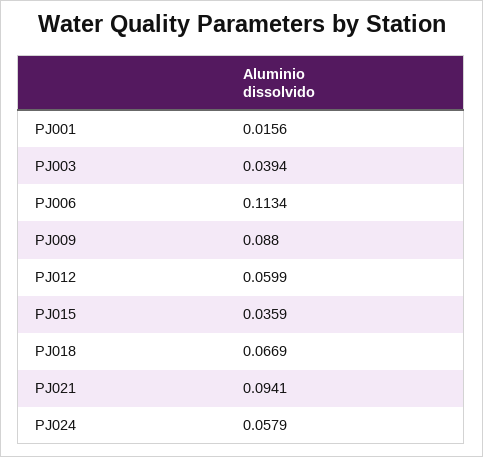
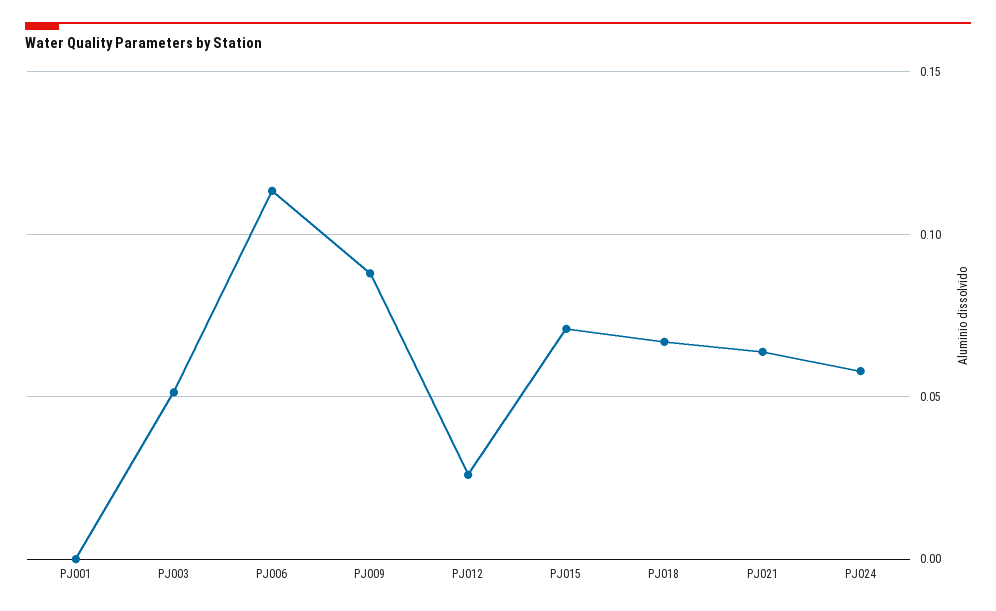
  {
-   "PJ001": 0.0156,
+   "PJ001": 0,
-   "PJ003": 0.0394,
+   "PJ003": 0.05,
    "PJ006": 0.1134,
    "PJ009": 0.088,
-   "PJ012": 0.0599,
+   "PJ012": 0.025,
-   "PJ015": 0.0359,
+   "PJ015": 0.07,
    "PJ018": 0.0669,
-   "PJ021": 0.0941,
+   "PJ021": 0.065,
    "PJ024": 0.0579
  }

